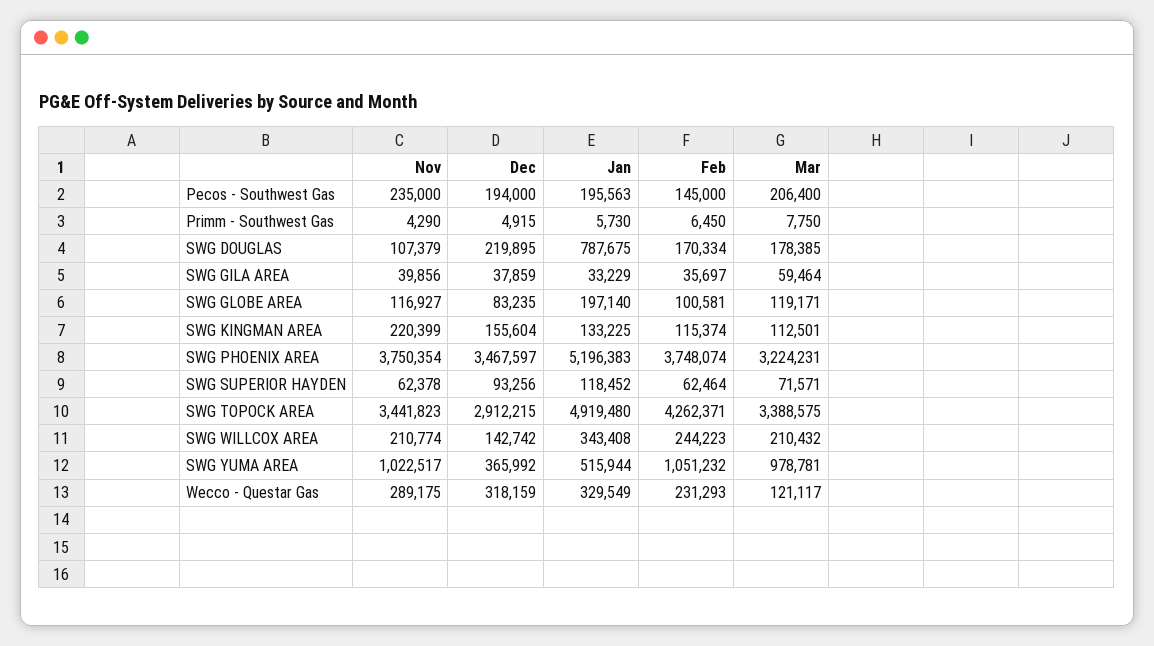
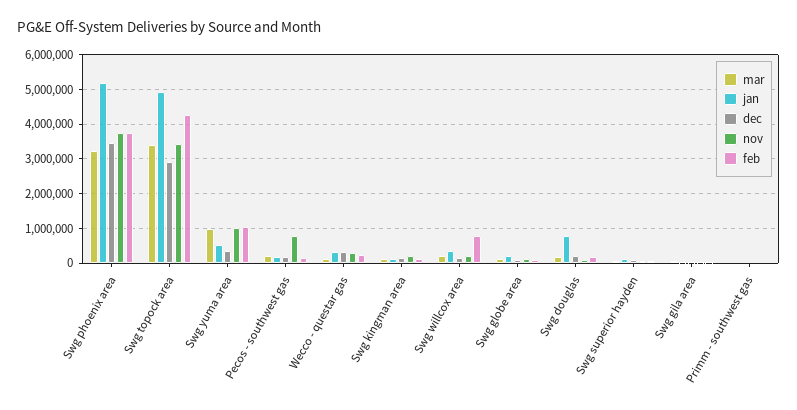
  {
    "Nov": {
-     "Pecos - Southwest Gas": 235000,
+     "Pecos - Southwest Gas": 800000,
      "Primm - Southwest Gas": 4290,
      "SWG DOUGLAS": 107379,
      "SWG GILA AREA": 39856,
      "SWG GLOBE AREA": 116927,
      "SWG KINGMAN AREA": 220399,
      "SWG PHOENIX AREA": 3750354,
      "SWG SUPERIOR HAYDEN": 62378,
      "SWG TOPOCK AREA": 3441823,
      "SWG WILLCOX AREA": 210774,
      "SWG YUMA AREA": 1022517,
      "Wecco - Questar Gas": 289175
    },
    "Dec": {
      "Pecos - Southwest Gas": 194000,
      "Primm - Southwest Gas": 4915,
      "SWG DOUGLAS": 219895,
      "SWG GILA AREA": 37859,
      "SWG GLOBE AREA": 83235,
      "SWG KINGMAN AREA": 155604,
      "SWG PHOENIX AREA": 3467597,
      "SWG SUPERIOR HAYDEN": 93256,
      "SWG TOPOCK AREA": 2912215,
      "SWG WILLCOX AREA": 142742,
      "SWG YUMA AREA": 365992,
      "Wecco - Questar Gas": 318159
    },
    "Jan": {
      "Pecos - Southwest Gas": 195563,
      "Primm - Southwest Gas": 5730,
      "SWG DOUGLAS": 787675,
      "SWG GILA AREA": 33229,
      "SWG GLOBE AREA": 197140,
      "SWG KINGMAN AREA": 133225,
      "SWG PHOENIX AREA": 5196383,
      "SWG SUPERIOR HAYDEN": 118452,
      "SWG TOPOCK AREA": 4919480,
      "SWG WILLCOX AREA": 343408,
      "SWG YUMA AREA": 515944,
      "Wecco - Questar Gas": 329549
    },
    "Feb": {
      "Pecos - Southwest Gas": 145000,
      "Primm - Southwest Gas": 6450,
      "SWG DOUGLAS": 170334,
      "SWG GILA AREA": 35697,
      "SWG GLOBE AREA": 100581,
      "SWG KINGMAN AREA": 115374,
      "SWG PHOENIX AREA": 3748074,
      "SWG SUPERIOR HAYDEN": 62464,
      "SWG TOPOCK AREA": 4262371,
-     "SWG WILLCOX AREA": 244223,
+     "SWG WILLCOX AREA": 800000,
      "SWG YUMA AREA": 1051232,
      "Wecco - Questar Gas": 231293
    },
    "Mar": {
      "Pecos - Southwest Gas": 206400,
      "Primm - Southwest Gas": 7750,
      "SWG DOUGLAS": 178385,
      "SWG GILA AREA": 59464,
      "SWG GLOBE AREA": 119171,
      "SWG KINGMAN AREA": 112501,
      "SWG PHOENIX AREA": 3224231,
      "SWG SUPERIOR HAYDEN": 71571,
      "SWG TOPOCK AREA": 3388575,
      "SWG WILLCOX AREA": 210432,
      "SWG YUMA AREA": 978781,
      "Wecco - Questar Gas": 121117
    }
  }

